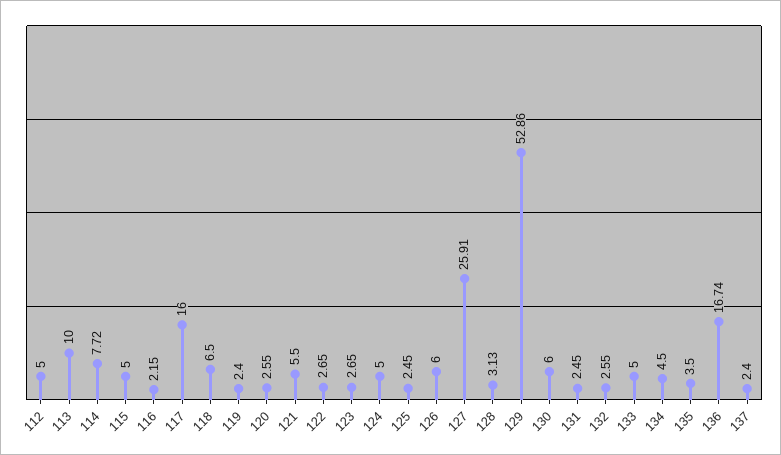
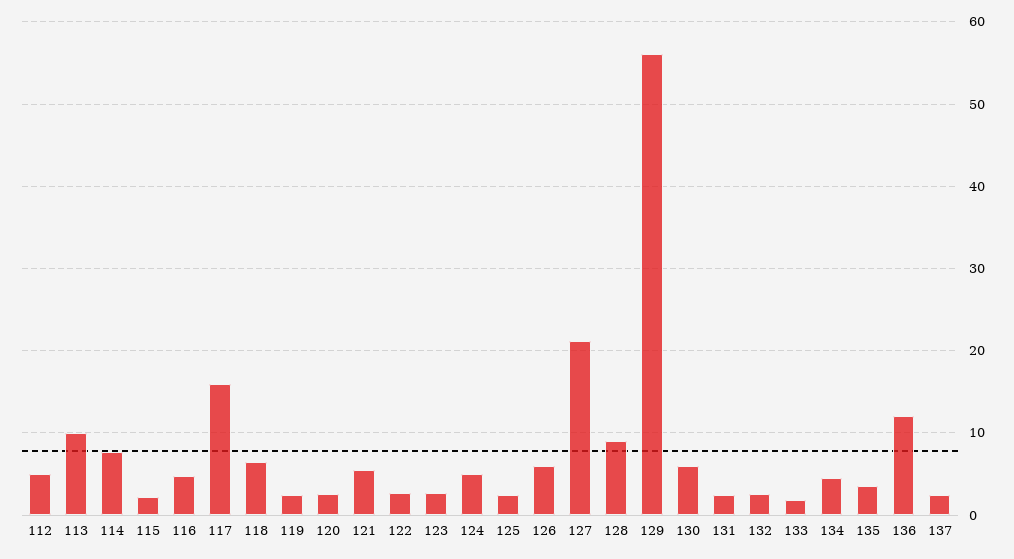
  {
    "112": 5,
    "113": 10,
    "114": 7.72,
-   "115": 5,
+   "115": 2,
-   "116": 2.15,
+   "116": 5,
    "117": 16,
    "118": 6.5,
    "119": 2.4,
    "120": 2.55,
    "121": 5.5,
    "122": 2.65,
    "123": 2.65,
    "124": 5,
    "125": 2.45,
    "126": 6,
-   "127": 25.91,
+   "127": 21,
-   "128": 3.13,
+   "128": 9,
-   "129": 52.86,
+   "129": 56,
    "130": 6,
    "131": 2.45,
    "132": 2.55,
-   "133": 5,
+   "133": 2,
    "134": 4.5,
    "135": 3.5,
-   "136": 16.74,
+   "136": 12,
    "137": 2.4
  }

